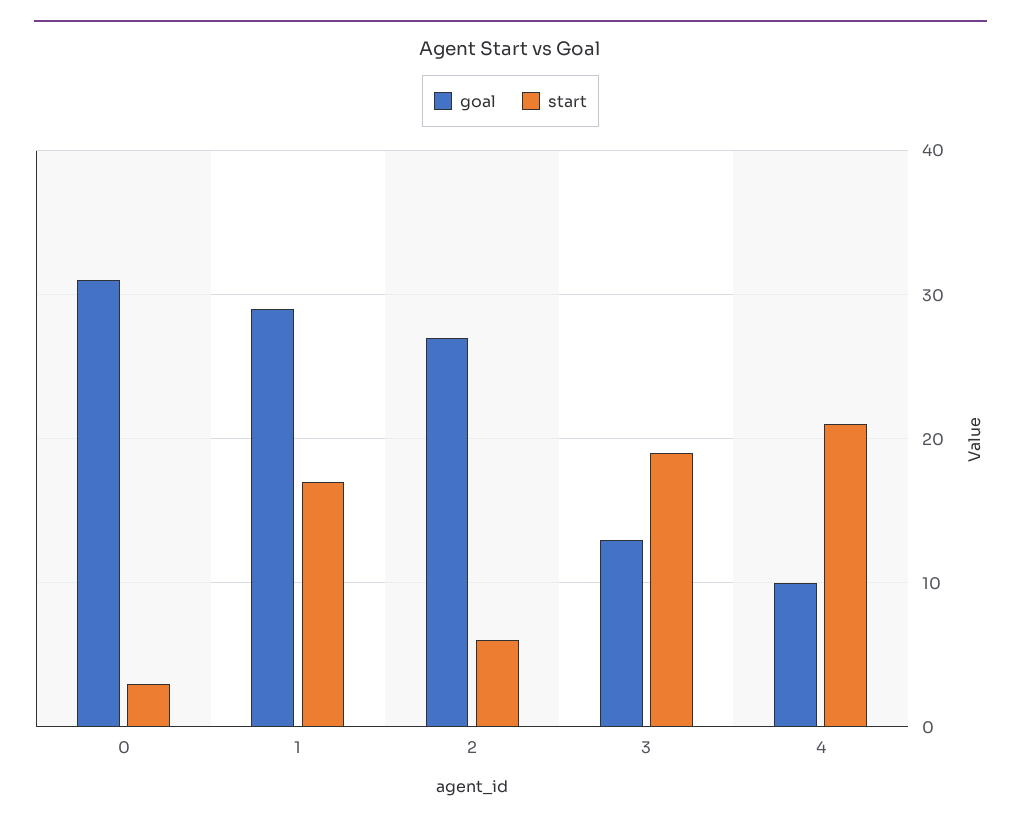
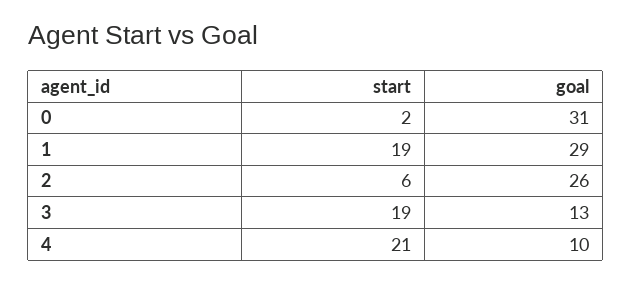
  {
    "goal": {
      "0": 31,
      "1": 29,
-     "2": 27,
+     "2": 26,
      "3": 13,
      "4": 10
    },
    "start": {
-     "0": 3,
+     "0": 2,
-     "1": 17,
+     "1": 19,
      "2": 6,
      "3": 19,
      "4": 21
    }
  }

